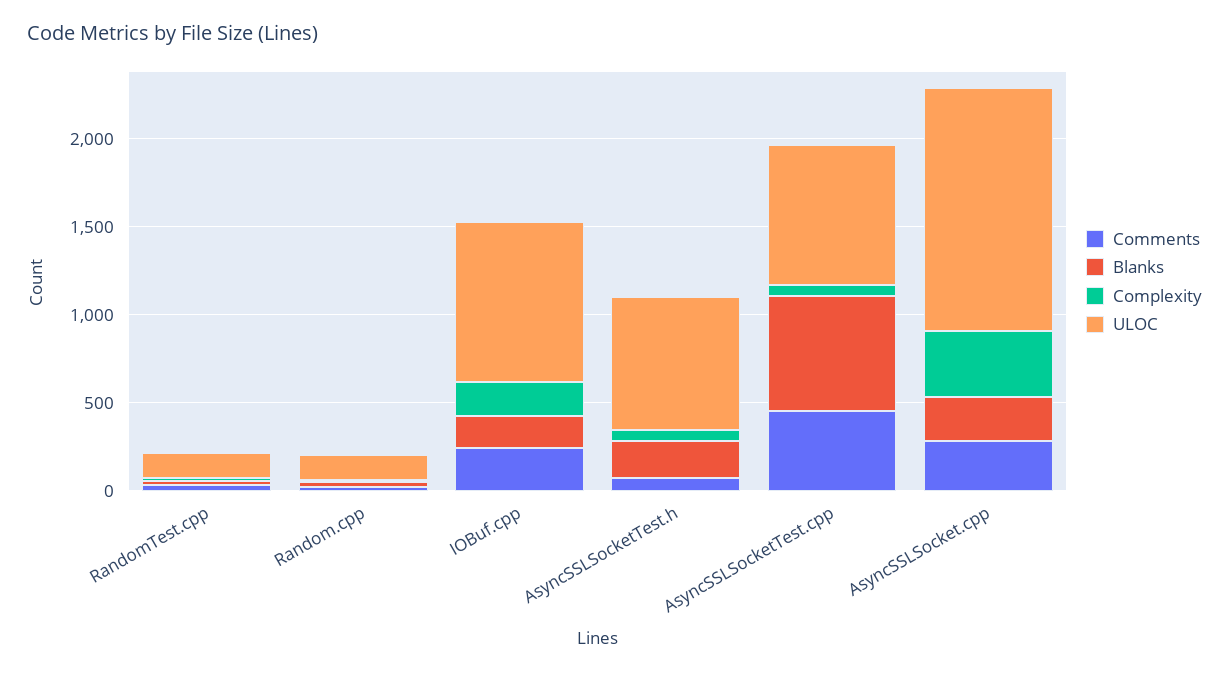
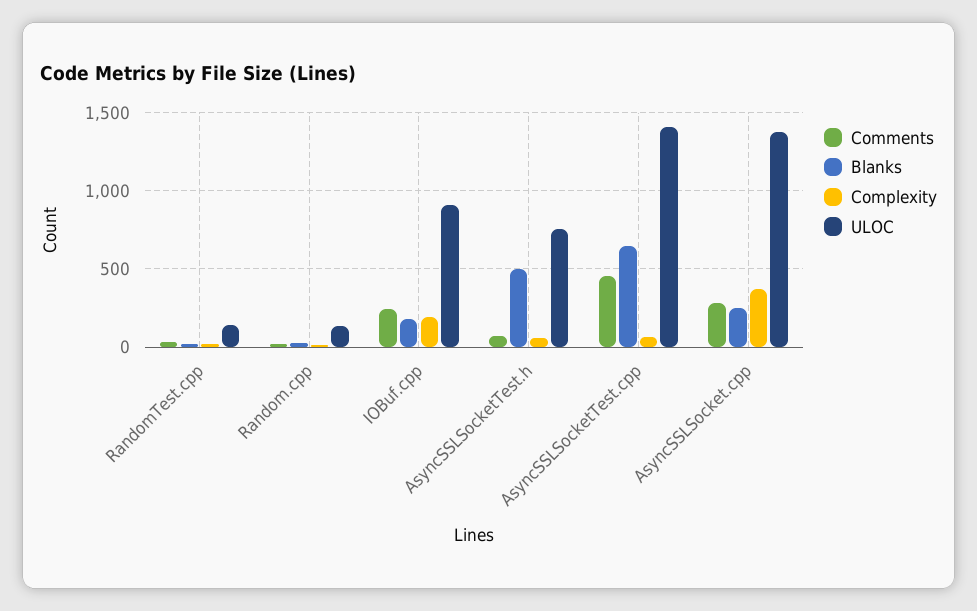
  {
    "Comments": {
      "RandomTest.cpp": 50,
      "Random.cpp": 0,
      "IOBuf.cpp": 250,
      "AsyncSSLSocketTest.h": 50,
      "AsyncSSLSocketTest.cpp": 450,
      "AsyncSSLSocket.cpp": 300
    },
    "Blanks": {
      "RandomTest.cpp": 0,
      "Random.cpp": 50,
      "IOBuf.cpp": 200,
-     "AsyncSSLSocketTest.h": 200,
+     "AsyncSSLSocketTest.h": 500,
      "AsyncSSLSocketTest.cpp": 650,
      "AsyncSSLSocket.cpp": 250
    },
    "Complexity": {
      "RandomTest.cpp": 0,
      "Random.cpp": 0,
      "IOBuf.cpp": 200,
      "AsyncSSLSocketTest.h": 50,
      "AsyncSSLSocketTest.cpp": 50,
      "AsyncSSLSocket.cpp": 350
    },
    "ULOC": {
      "RandomTest.cpp": 150,
      "Random.cpp": 150,
      "IOBuf.cpp": 900,
      "AsyncSSLSocketTest.h": 750,
-     "AsyncSSLSocketTest.cpp": 800,
+     "AsyncSSLSocketTest.cpp": 1400,
      "AsyncSSLSocket.cpp": 1400
    }
  }

